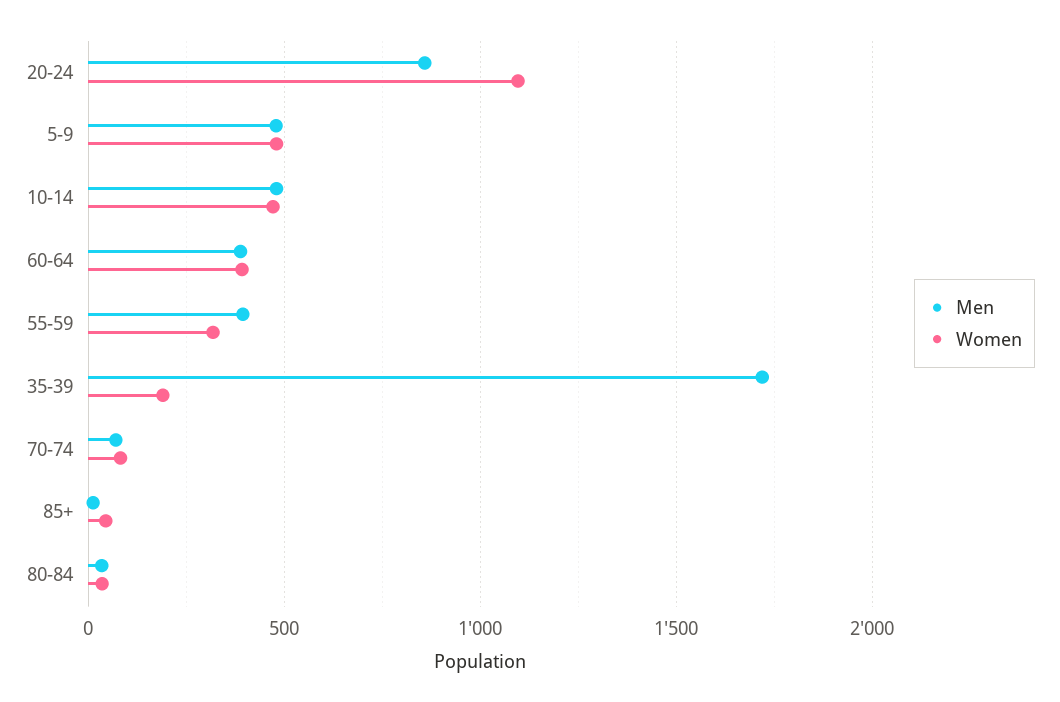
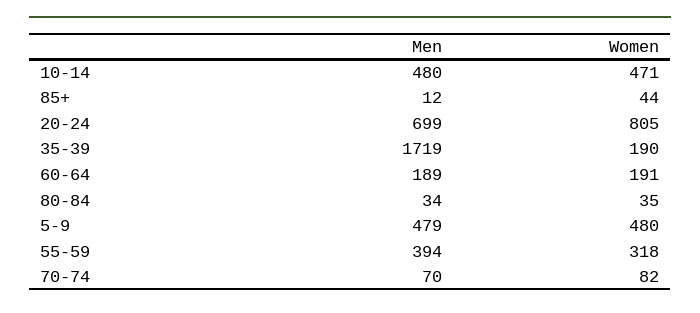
  {
    "Men": {
-     "20-24": 850,
+     "20-24": 699,
      "5-9": 479,
      "10-14": 480,
-     "60-64": 400,
+     "60-64": 189,
      "55-59": 394,
      "35-39": 1719,
      "70-74": 70,
      "85+": 12,
      "80-84": 34
    },
    "Women": {
-     "20-24": 1100,
+     "20-24": 805,
      "5-9": 480,
      "10-14": 471,
-     "60-64": 400,
+     "60-64": 191,
      "55-59": 318,
      "35-39": 190,
      "70-74": 82,
      "85+": 44,
      "80-84": 35
    }
  }

